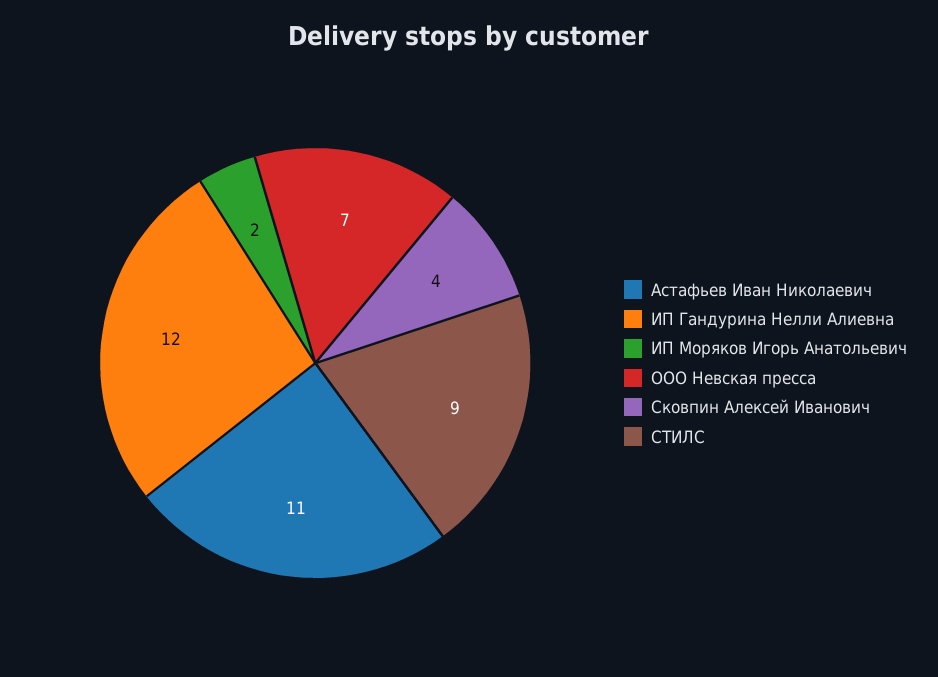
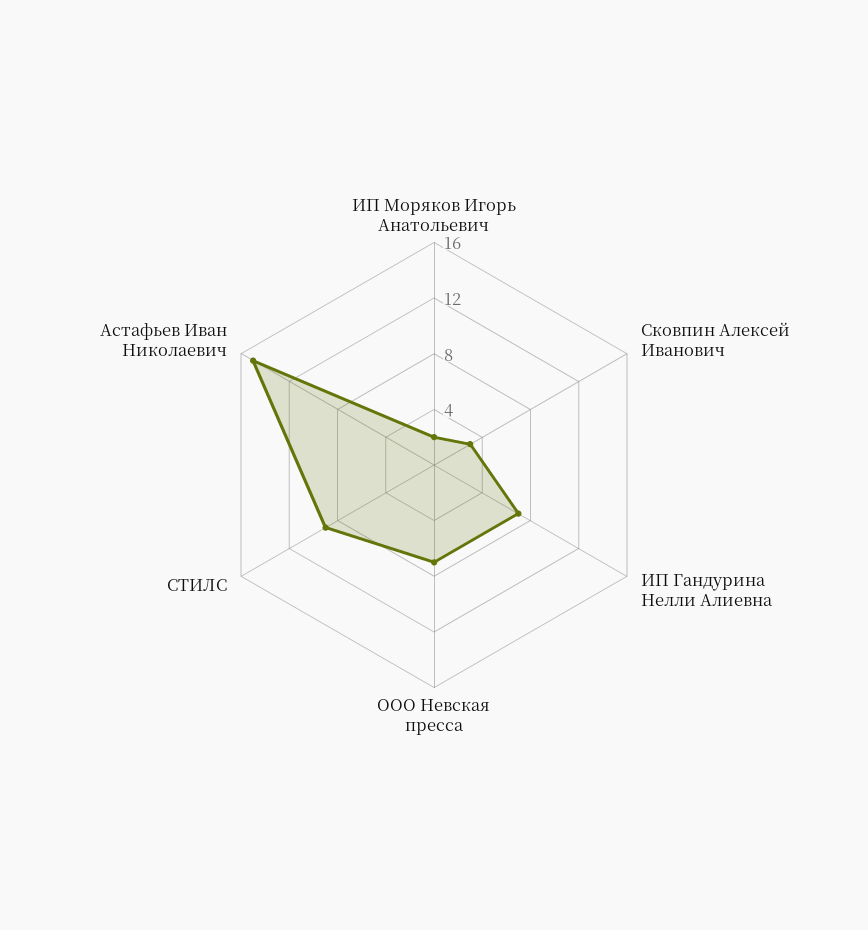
  {
-   "Астафьев Иван Николаевич": 11,
+   "Астафьев Иван Николаевич": 15,
-   "ИП Гандурина Нелли Алиевна": 12,
+   "ИП Гандурина Нелли Алиевна": 7,
    "ИП Моряков Игорь Анатольевич": 2,
    "ООО Невская пресса": 7,
-   "Сковпин Алексей Иванович": 4,
+   "Сковпин Алексей Иванович": 3,
    "СТИЛС": 9
  }

